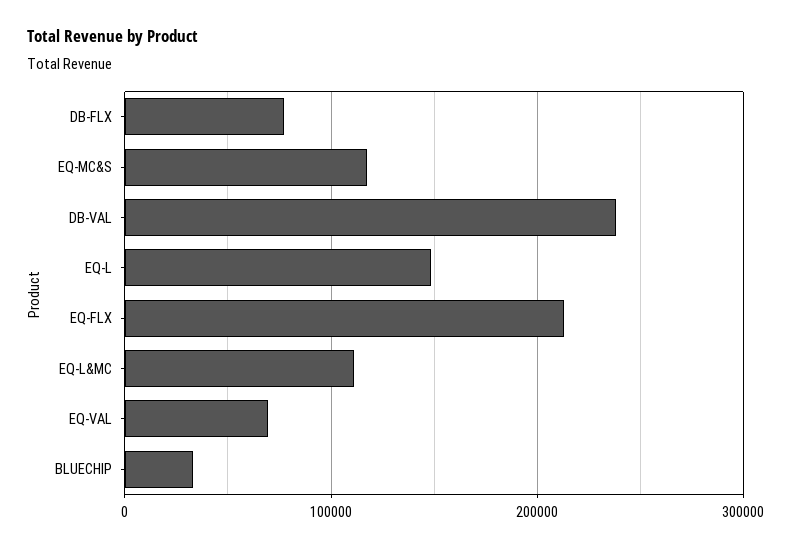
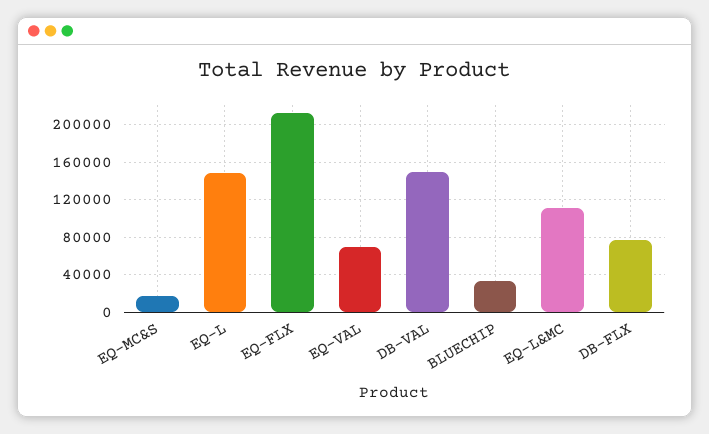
  {
    "DB-FLX": 80000,
-   "EQ-MC&S": 120000,
+   "EQ-MC&S": 20000,
-   "DB-VAL": 240000,
+   "DB-VAL": 150000,
    "EQ-L": 150000,
    "EQ-FLX": 210000,
    "EQ-L&MC": 110000,
    "EQ-VAL": 70000,
    "BLUECHIP": 30000
  }

